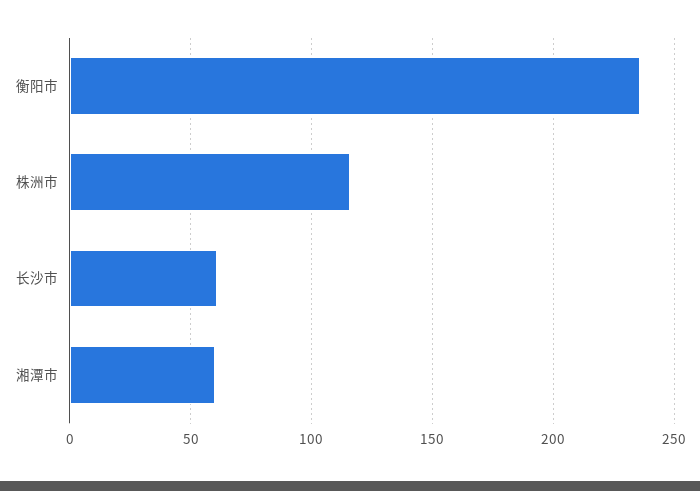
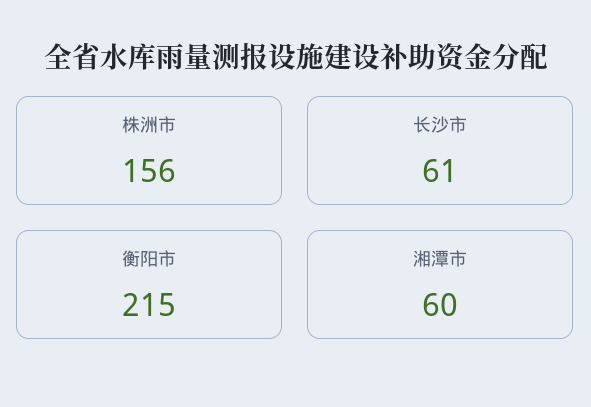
  {
-   "衡阳市": 235,
+   "衡阳市": 215,
-   "株洲市": 115,
+   "株洲市": 156,
    "长沙市": 61,
    "湘潭市": 60
  }

